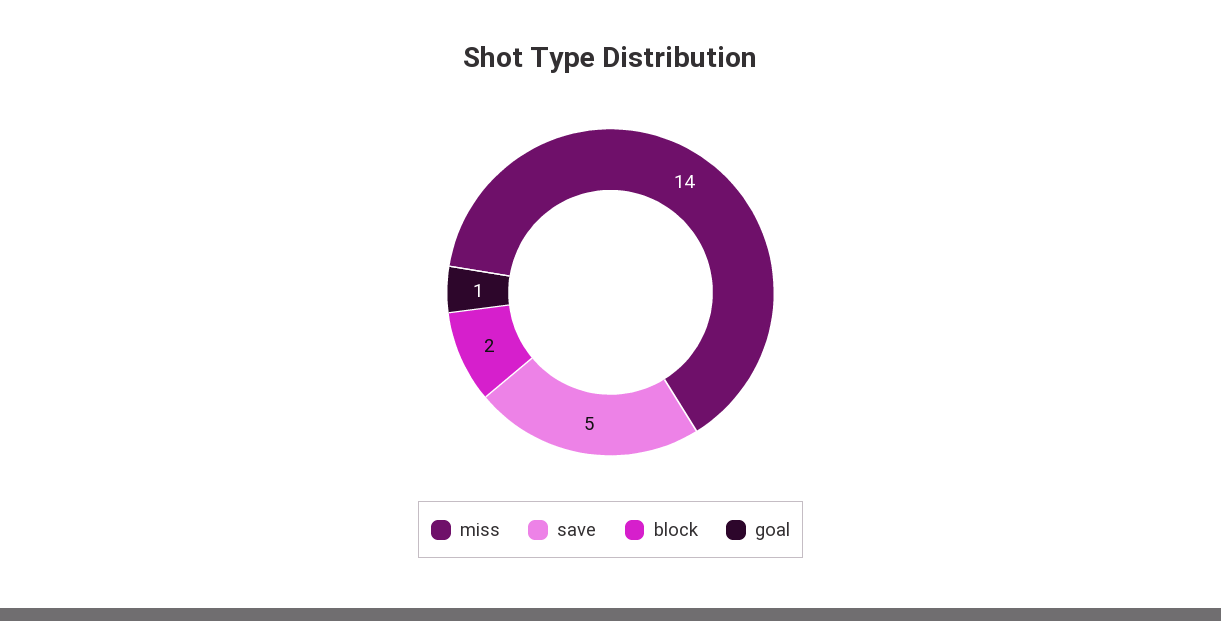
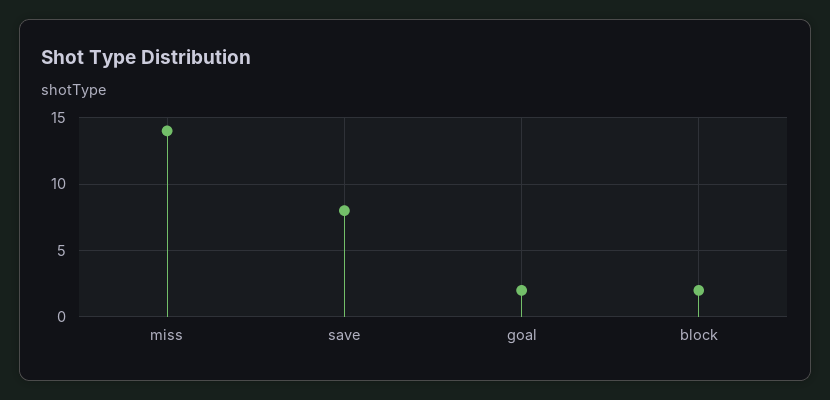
  {
    "miss": 14,
-   "save": 5,
+   "save": 8,
    "block": 2,
-   "goal": 1
+   "goal": 2
  }

